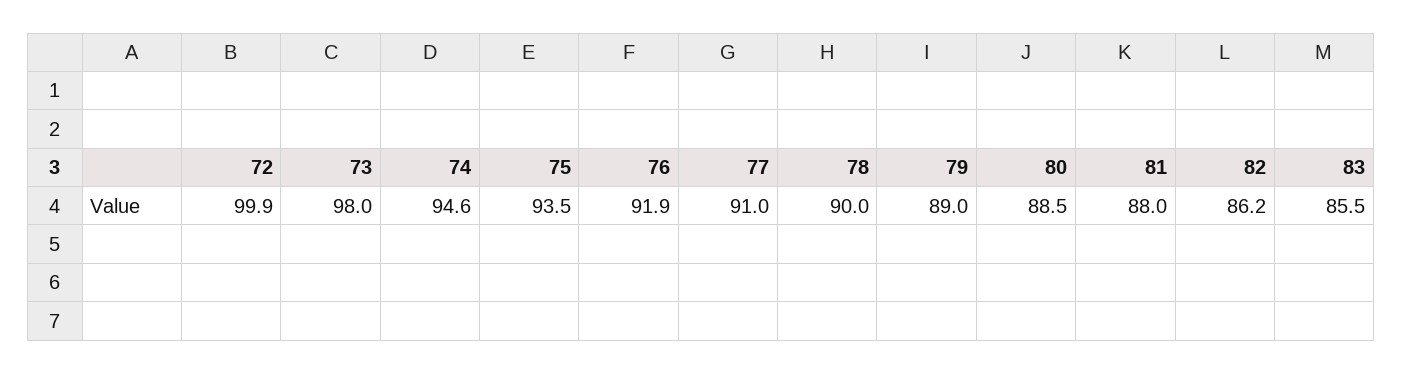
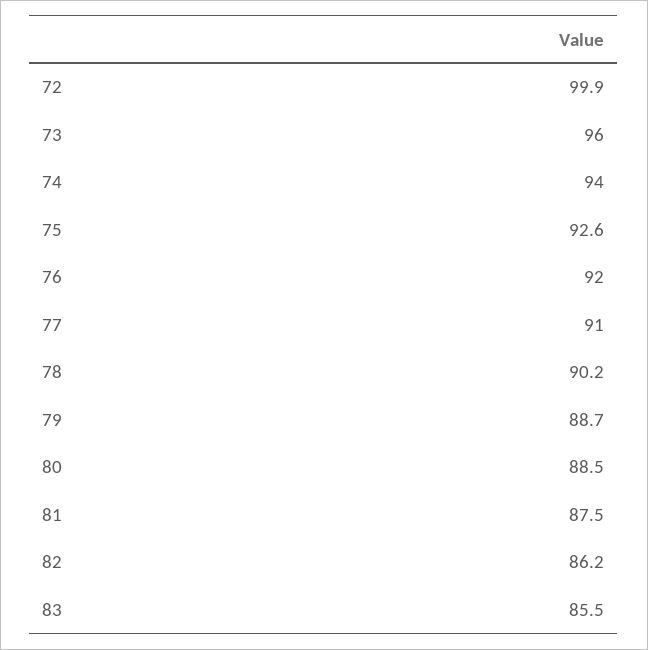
  {
    "72": 99.9,
-   "73": 98,
+   "73": 96,
-   "74": 94.6,
+   "74": 94,
-   "75": 93.5,
+   "75": 92.6,
-   "76": 91.9,
+   "76": 92,
    "77": 91,
-   "78": 90,
+   "78": 90.2,
-   "79": 89,
+   "79": 88.7,
    "80": 88.5,
-   "81": 88,
+   "81": 87.5,
    "82": 86.2,
    "83": 85.5
  }

